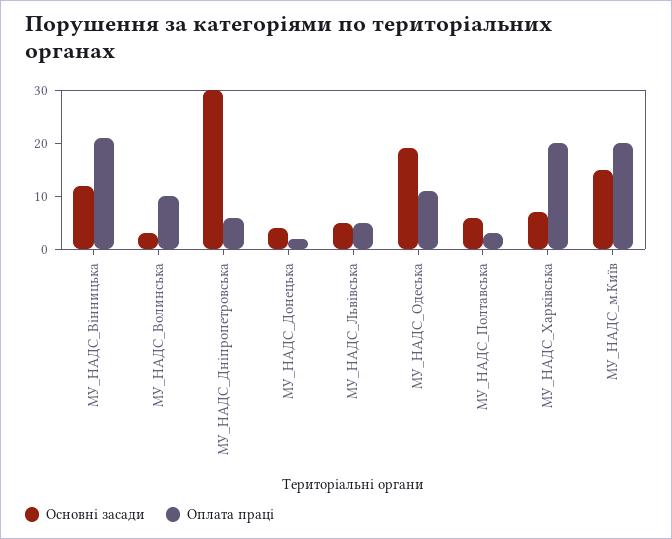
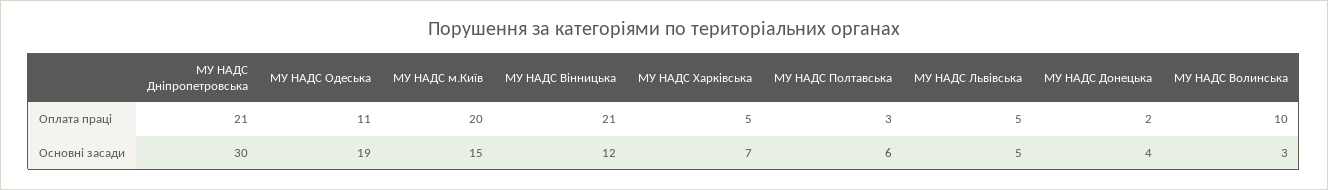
  {
    "Основні засади": {
      "МУ_НАДС_Вінницька": 12,
      "МУ_НАДС_Волинська": 3,
      "МУ_НАДС_Дніпропетровська": 30,
      "МУ_НАДС_Донецька": 4,
      "МУ_НАДС_Львівська": 5,
      "МУ_НАДС_Одеська": 19,
      "МУ_НАДС_Полтавська": 6,
      "МУ_НАДС_Харківська": 7,
      "МУ_НАДС_м.Київ": 15
    },
    "Оплата праці": {
      "МУ_НАДС_Вінницька": 21,
      "МУ_НАДС_Волинська": 10,
-     "МУ_НАДС_Дніпропетровська": 5,
+     "МУ_НАДС_Дніпропетровська": 21,
      "МУ_НАДС_Донецька": 2,
      "МУ_НАДС_Львівська": 5,
      "МУ_НАДС_Одеська": 11,
      "МУ_НАДС_Полтавська": 3,
-     "МУ_НАДС_Харківська": 20,
+     "МУ_НАДС_Харківська": 5,
      "МУ_НАДС_м.Київ": 20
    }
  }

